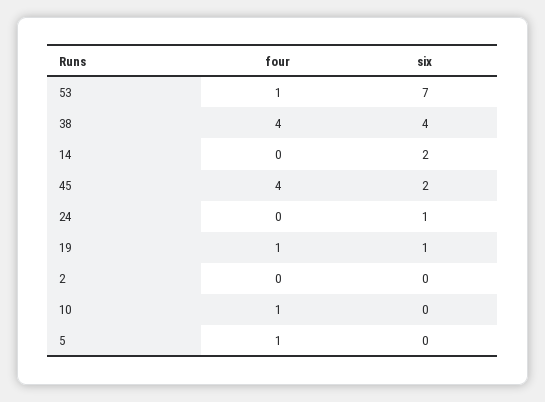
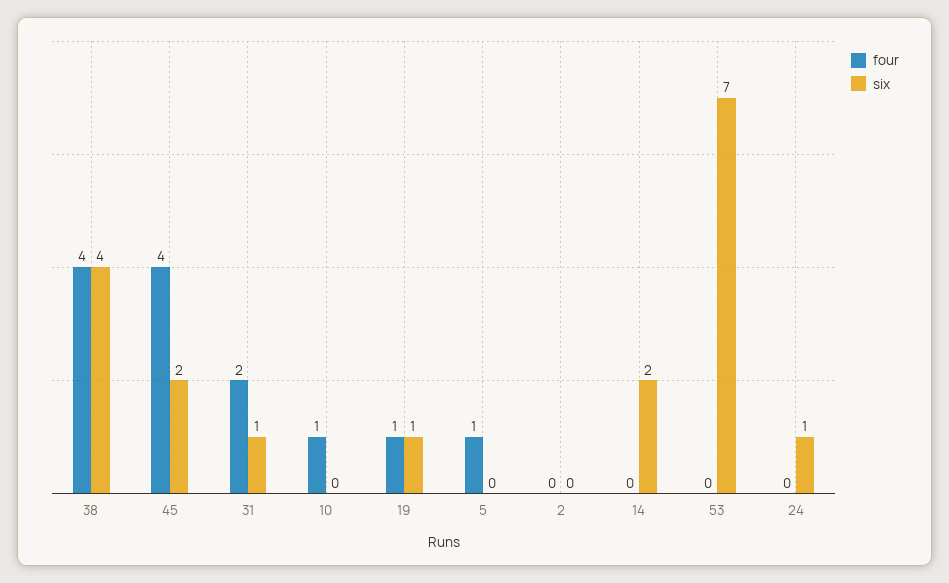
  {
    "four": {
-     "53": 1,
+     "53": 0,
      "38": 4,
      "14": 0,
      "45": 4,
      "24": 0,
      "19": 1,
      "2": 0,
      "10": 1,
-     "5": 1
+     "5": 1,
+     "31": 2
    },
    "six": {
      "53": 7,
      "38": 4,
      "14": 2,
      "45": 2,
      "24": 1,
      "19": 1,
      "2": 0,
      "10": 0,
-     "5": 0
+     "5": 0,
+     "31": 1
    }
  }

